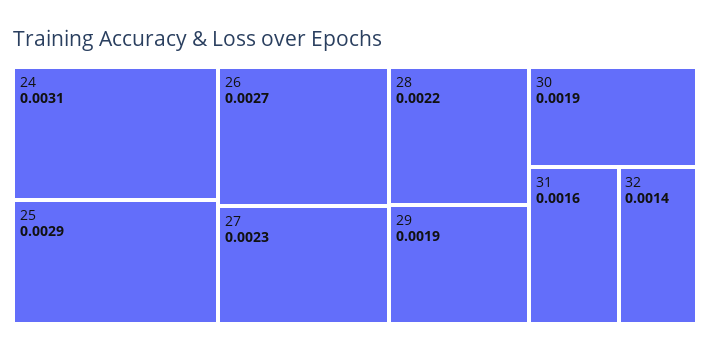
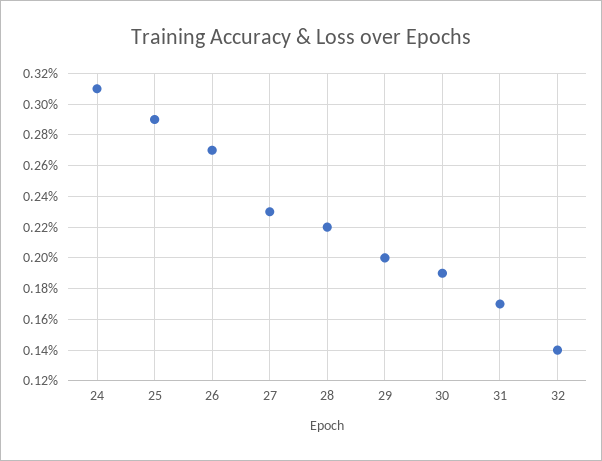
  {
    "24": 0.0031,
    "25": 0.0029,
    "26": 0.0027,
    "27": 0.0023,
    "28": 0.0022,
-   "29": 0.0019,
+   "29": 0.002,
    "30": 0.0019,
-   "31": 0.0016,
+   "31": 0.0017,
    "32": 0.0014
  }

